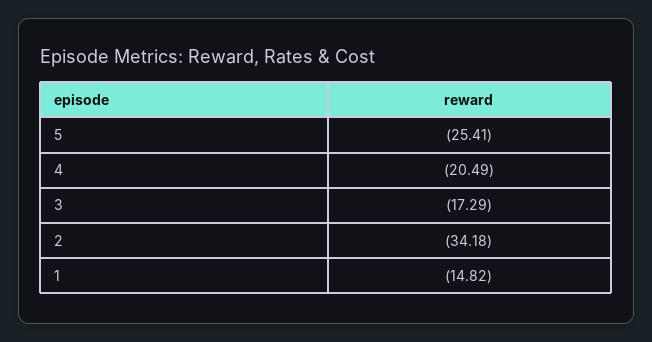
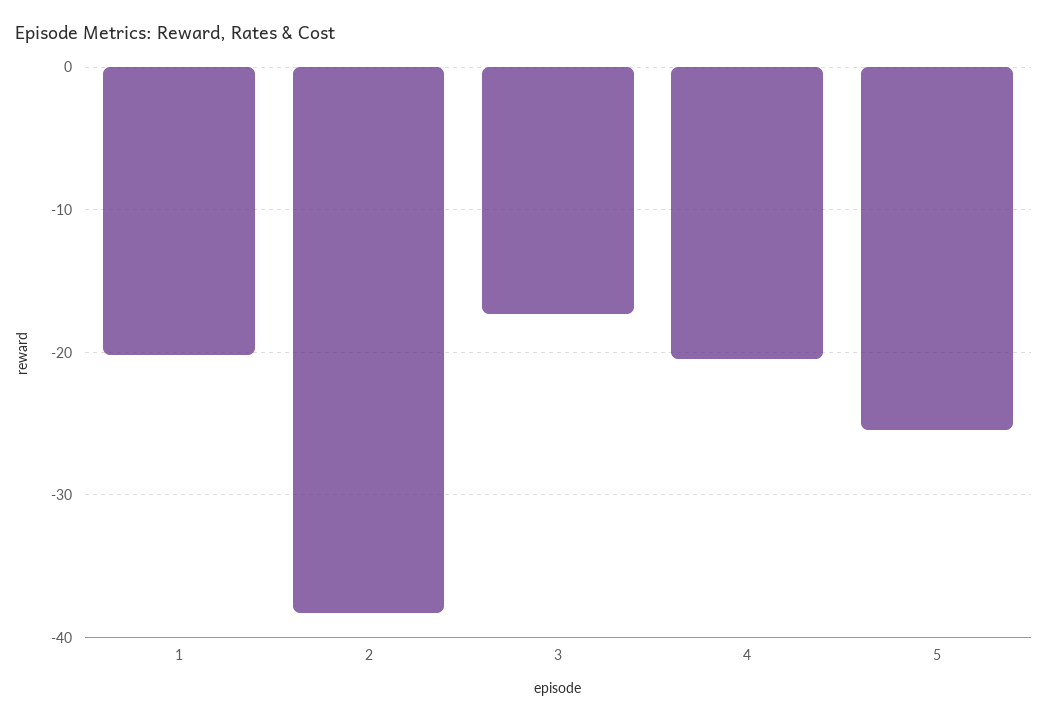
  {
    "5": -25.41,
    "4": -20.49,
    "3": -17.29,
-   "2": -34.18,
+   "2": -38,
-   "1": -14.82
+   "1": -20
  }

